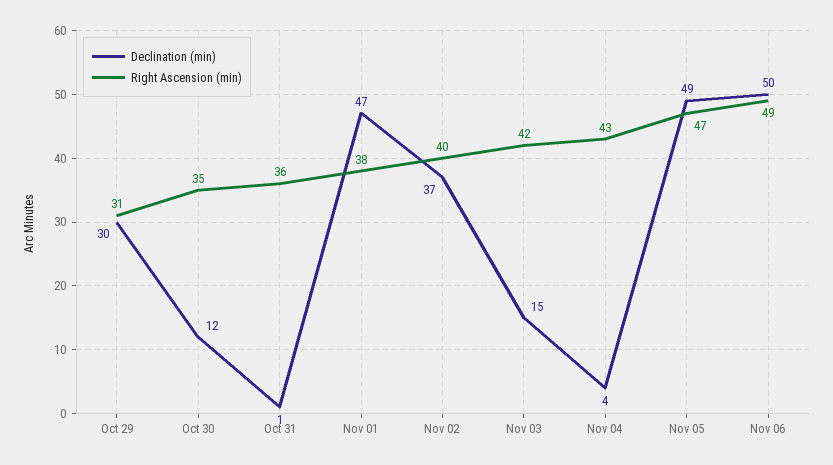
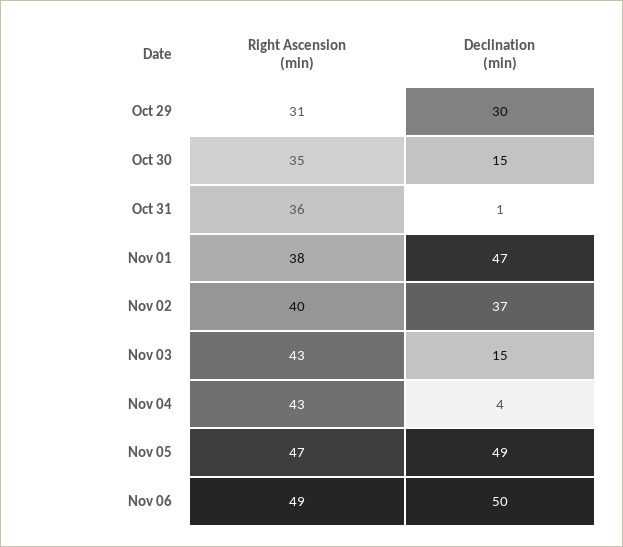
  {
    "Declination (min)": {
      "Oct 29": 30,
-     "Oct 30": 12,
+     "Oct 30": 15,
      "Oct 31": 1,
      "Nov 01": 47,
      "Nov 02": 37,
      "Nov 03": 15,
      "Nov 04": 4,
      "Nov 05": 49,
      "Nov 06": 50
    },
    "Right Ascension (min)": {
      "Oct 29": 31,
      "Oct 30": 35,
      "Oct 31": 36,
      "Nov 01": 38,
      "Nov 02": 40,
-     "Nov 03": 42,
+     "Nov 03": 43,
      "Nov 04": 43,
      "Nov 05": 47,
      "Nov 06": 49
    }
  }

